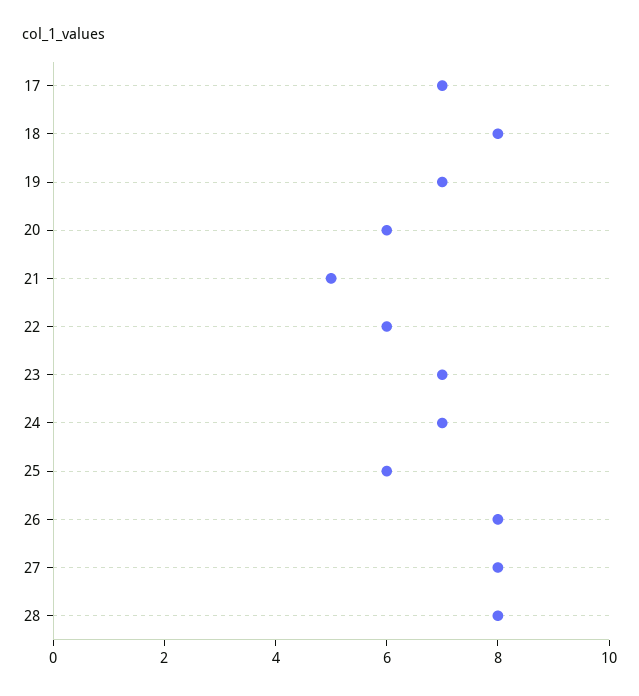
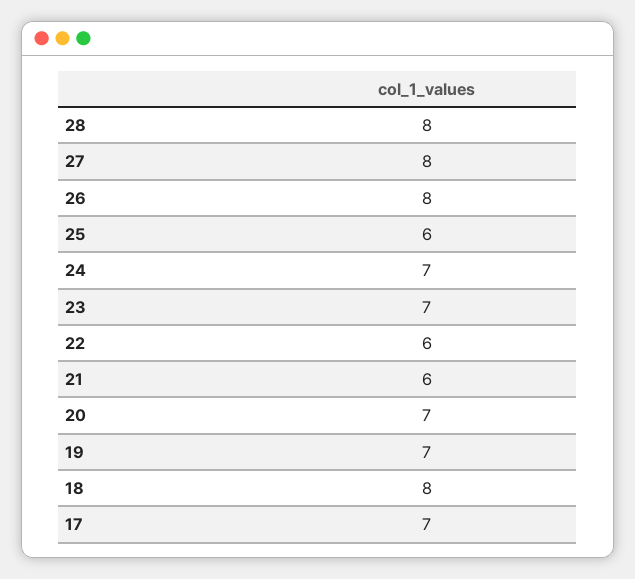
  {
    "17": 7,
    "18": 8,
    "19": 7,
-   "20": 6,
+   "20": 7,
-   "21": 5,
+   "21": 6,
    "22": 6,
    "23": 7,
    "24": 7,
    "25": 6,
    "26": 8,
    "27": 8,
    "28": 8
  }

